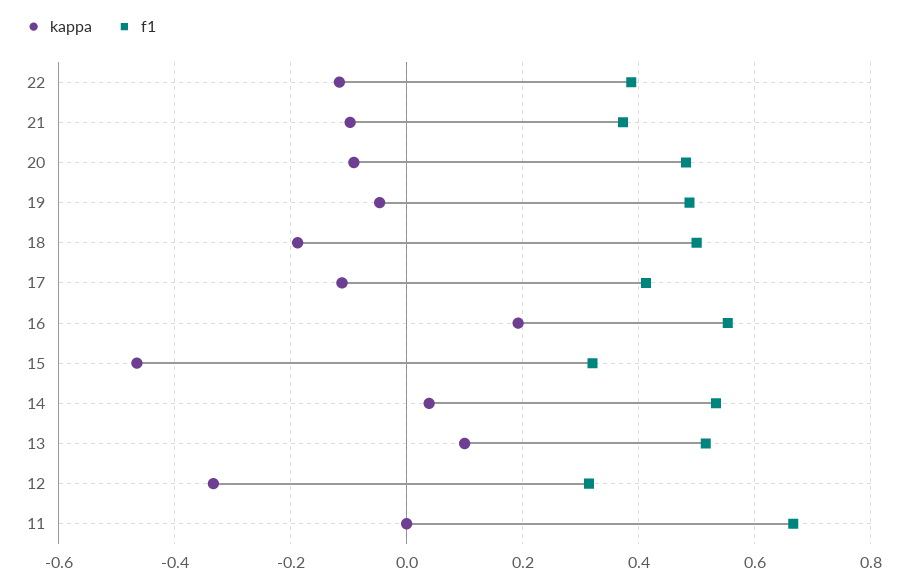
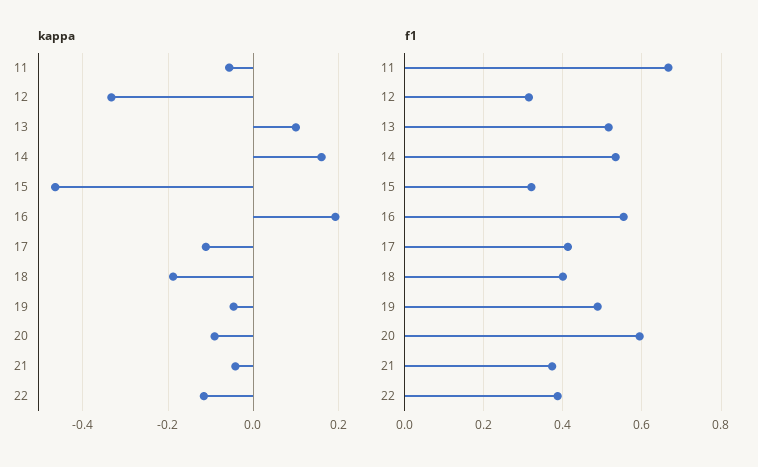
  {
    "kappa": {
      "22": -0.12,
-     "21": -0.1,
+     "21": -0.04,
      "20": -0.1,
      "19": -0.04,
      "18": -0.18,
      "17": -0.12,
      "16": 0.2,
      "15": -0.46,
-     "14": 0.04,
+     "14": 0.16,
      "13": 0.1,
      "12": -0.34,
-     "11": 0
+     "11": -0.06
    },
    "f1": {
      "22": 0.38,
      "21": 0.38,
-     "20": 0.48,
+     "20": 0.6,
      "19": 0.48,
-     "18": 0.5,
+     "18": 0.4,
      "17": 0.42,
      "16": 0.56,
      "15": 0.32,
      "14": 0.54,
      "13": 0.52,
      "12": 0.32,
      "11": 0.66
    }
  }

